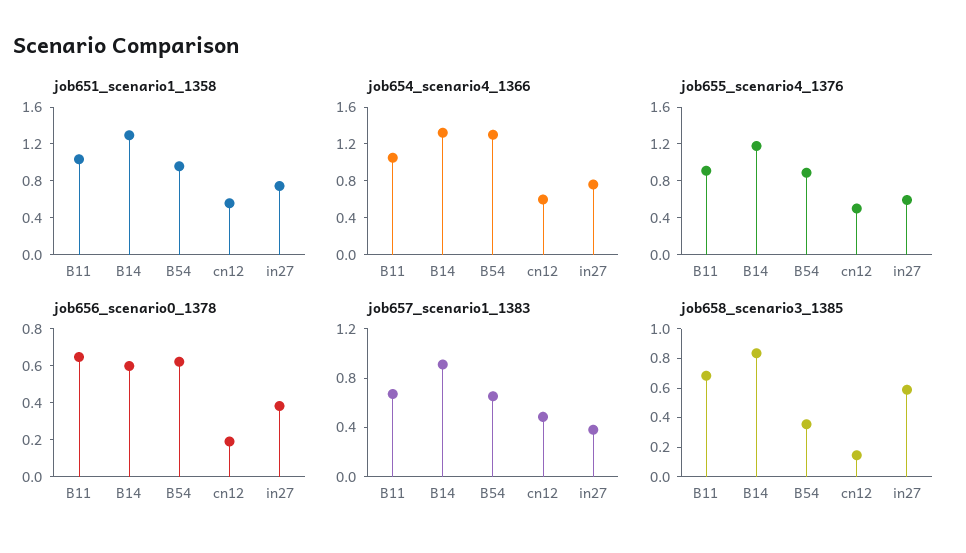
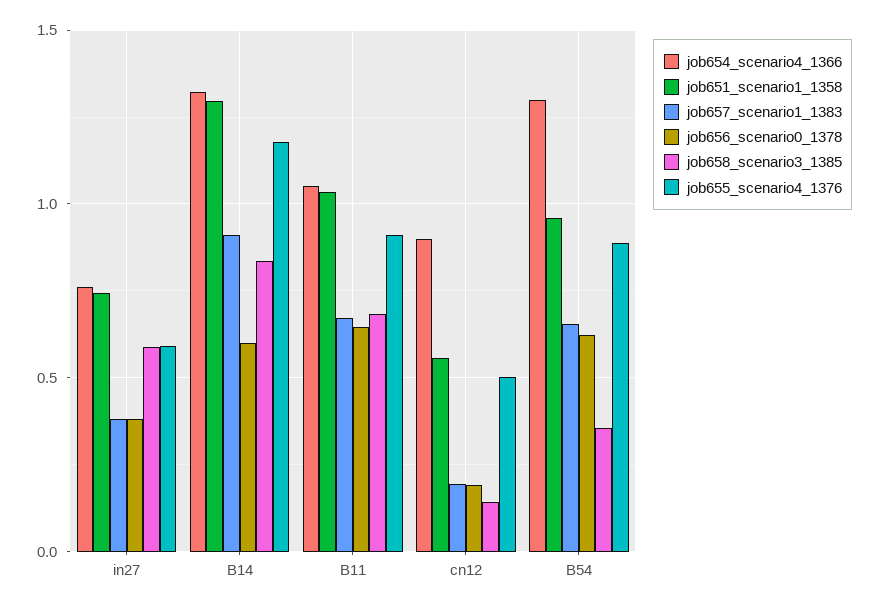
  {
    "job651_scenario1_1358": {
      "B11": 1.05,
      "B14": 1.3,
      "B54": 0.95,
      "cn12": 0.55,
      "in27": 0.75
    },
    "job654_scenario4_1366": {
      "B11": 1.05,
      "B14": 1.3,
      "B54": 1.3,
-     "cn12": 0.6,
+     "cn12": 0.9,
      "in27": 0.75
    },
    "job655_scenario4_1376": {
      "B11": 0.9,
      "B14": 1.2,
      "B54": 0.9,
      "cn12": 0.5,
      "in27": 0.6
    },
    "job656_scenario0_1378": {
      "B11": 0.65,
      "B14": 0.6,
      "B54": 0.6,
      "cn12": 0.2,
      "in27": 0.4
    },
    "job657_scenario1_1383": {
      "B11": 0.65,
      "B14": 0.9,
      "B54": 0.65,
-     "cn12": 0.5,
+     "cn12": 0.2,
      "in27": 0.4
    },
    "job658_scenario3_1385": {
      "B11": 0.7,
      "B14": 0.85,
      "B54": 0.35,
      "cn12": 0.15,
      "in27": 0.6
    }
  }

